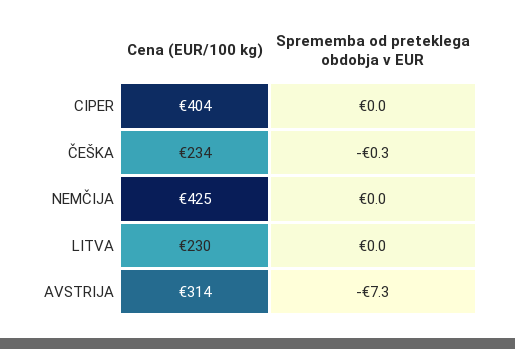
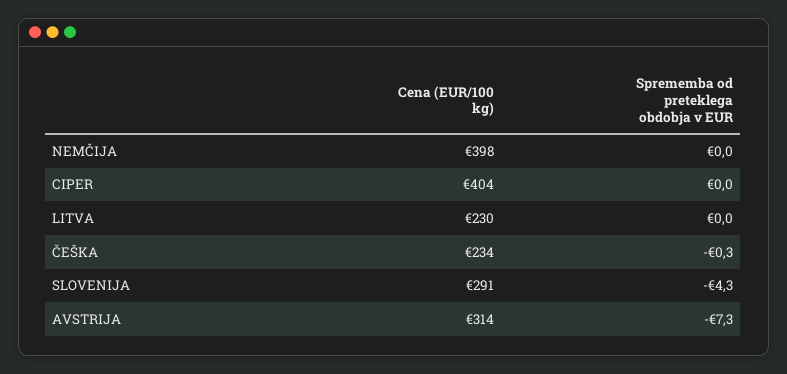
  {
    "Cena (EUR/100 kg)": {
      "CIPER": 404,
      "ČEŠKA": 234,
-     "NEMČIJA": 425,
+     "NEMČIJA": 398,
      "LITVA": 230,
-     "AVSTRIJA": 314
+     "AVSTRIJA": 314,
+     "SLOVENIJA": 291
    },
    "Sprememba od preteklega obdobja v EUR": {
      "CIPER": 0,
      "ČEŠKA": -0.3,
      "NEMČIJA": 0,
      "LITVA": 0,
-     "AVSTRIJA": -7.3
+     "AVSTRIJA": -7.3,
+     "SLOVENIJA": -4.3
    }
  }

